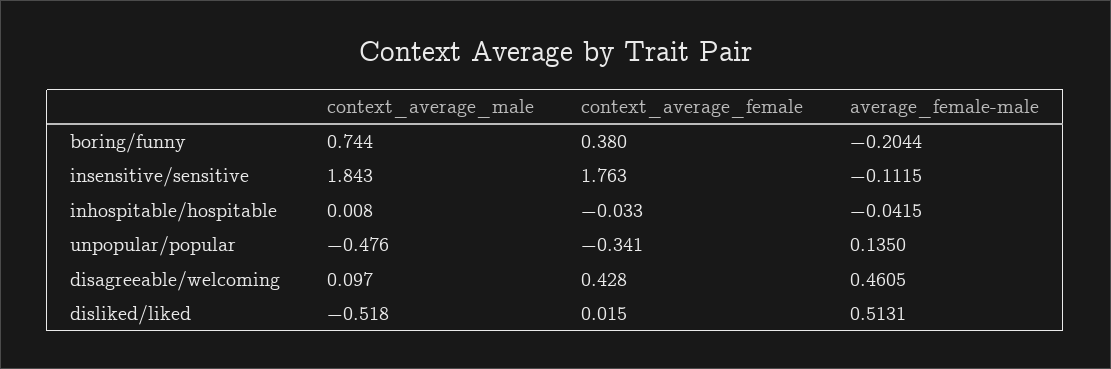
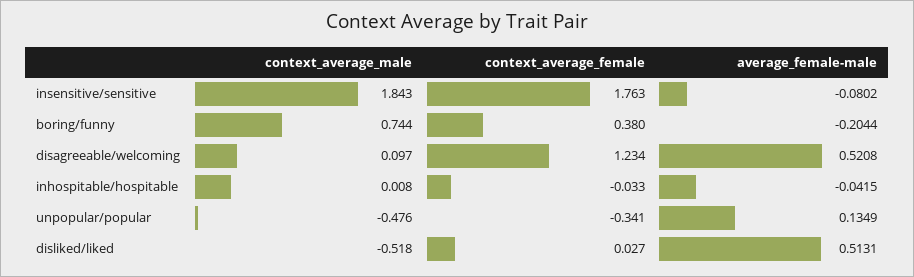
  {
    "context_average_male": {
      "boring/funny": 0.744,
      "insensitive/sensitive": 1.843,
      "inhospitable/hospitable": 0.008,
      "unpopular/popular": -0.476,
      "disagreeable/welcoming": 0.097,
      "disliked/liked": -0.518
    },
    "context_average_female": {
      "boring/funny": 0.38,
      "insensitive/sensitive": 1.763,
      "inhospitable/hospitable": -0.033,
      "unpopular/popular": -0.341,
-     "disagreeable/welcoming": 0.428,
+     "disagreeable/welcoming": 1.234,
-     "disliked/liked": 0.015
+     "disliked/liked": 0.027
    },
    "average_female-male": {
      "boring/funny": -0.2044,
-     "insensitive/sensitive": -0.1115,
+     "insensitive/sensitive": -0.0802,
      "inhospitable/hospitable": -0.0415,
-     "unpopular/popular": 0.135,
+     "unpopular/popular": 0.1349,
-     "disagreeable/welcoming": 0.4605,
+     "disagreeable/welcoming": 0.5208,
      "disliked/liked": 0.5131
    }
  }

